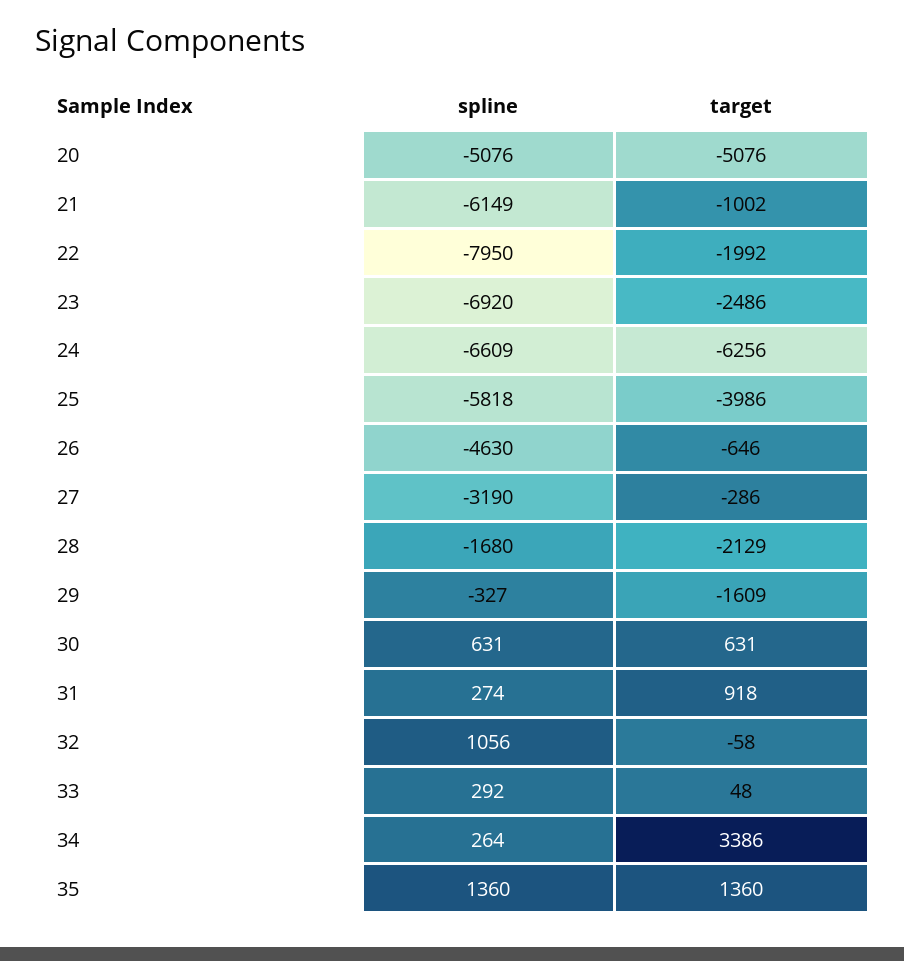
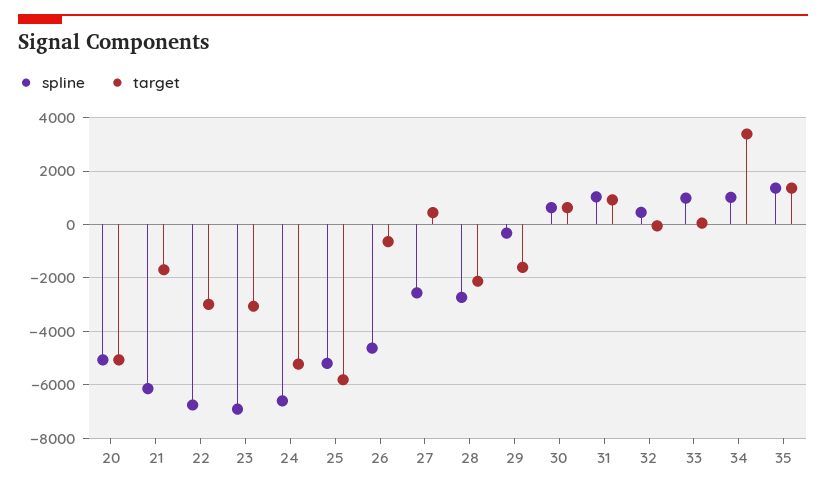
  {
    "spline": {
      "20": -5076,
      "21": -6149,
-     "22": -7950,
+     "22": -6750,
      "23": -6920,
      "24": -6609,
-     "25": -5818,
+     "25": -5250,
      "26": -4630,
-     "27": -3190,
+     "27": -2500,
-     "28": -1680,
+     "28": -2750,
      "29": -327,
      "30": 631,
-     "31": 274,
+     "31": 1000,
-     "32": 1056,
+     "32": 500,
-     "33": 292,
+     "33": 1000,
-     "34": 264,
+     "34": 1000,
      "35": 1360
    },
    "target": {
      "20": -5076,
-     "21": -1002,
+     "21": -1750,
-     "22": -1992,
+     "22": -3000,
-     "23": -2486,
+     "23": -3000,
-     "24": -6256,
+     "24": -5250,
-     "25": -3986,
+     "25": -5750,
      "26": -646,
-     "27": -286,
+     "27": 500,
      "28": -2129,
      "29": -1609,
      "30": 631,
      "31": 918,
      "32": -58,
      "33": 48,
      "34": 3386,
      "35": 1360
    }
  }

